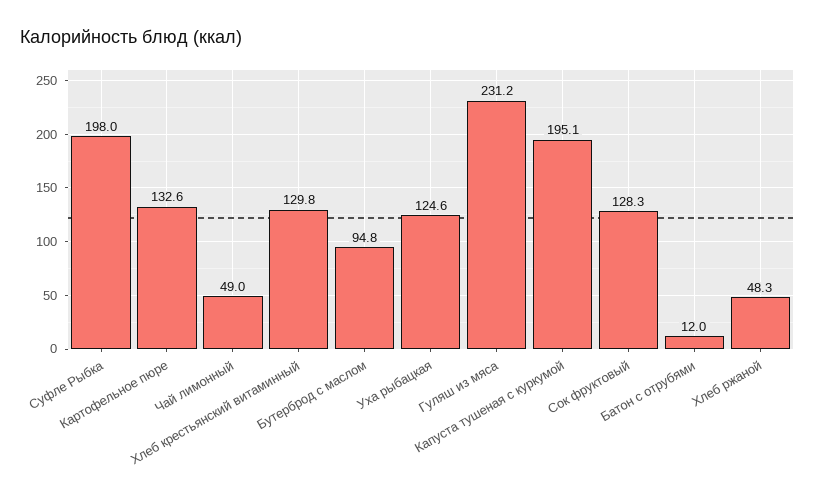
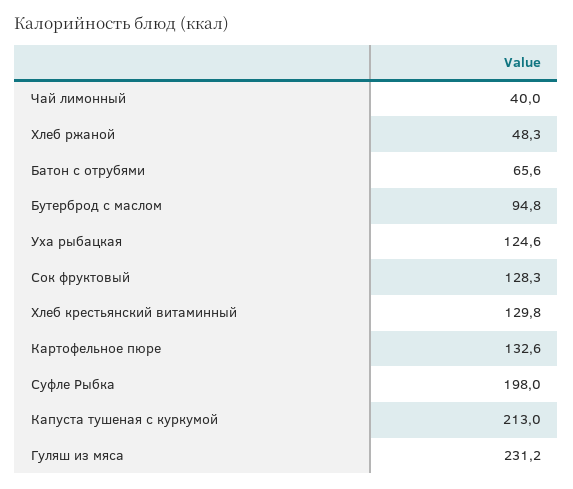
  {
    "Суфле Рыбка": 198,
    "Картофельное пюре": 132.6,
-   "Чай лимонный": 49,
+   "Чай лимонный": 40,
    "Хлеб крестьянский витаминный": 129.8,
    "Бутерброд с маслом": 94.8,
    "Уха рыбацкая": 124.6,
    "Гуляш из мяса": 231.2,
-   "Капуста тушеная с куркумой": 195.1,
+   "Капуста тушеная с куркумой": 213,
    "Сок фруктовый": 128.3,
-   "Батон с отрубями": 12,
+   "Батон с отрубями": 65.6,
    "Хлеб ржаной": 48.3
  }

